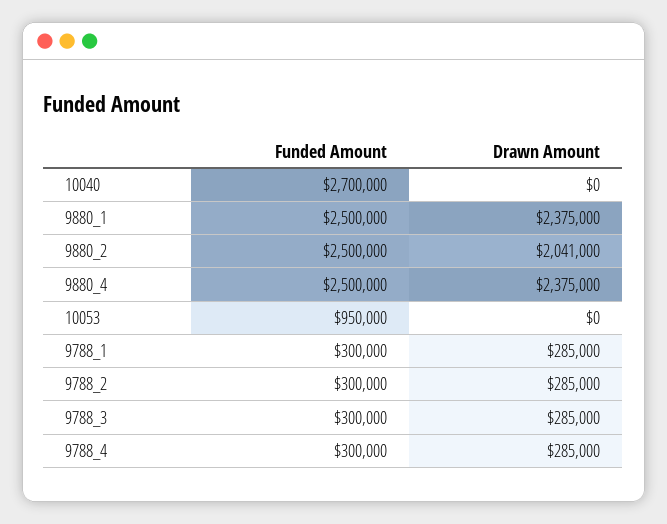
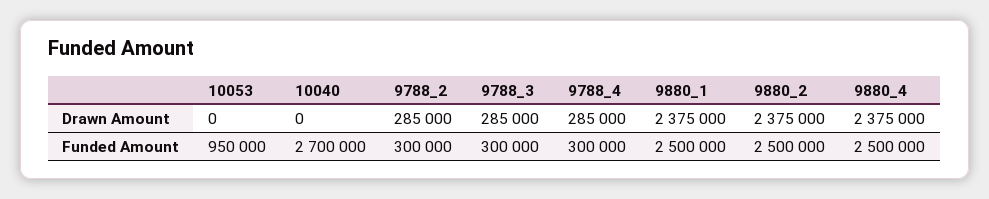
  {
    "Funded Amount": {
      "10040": 2700000,
      "9880_1": 2500000,
      "9880_2": 2500000,
      "9880_4": 2500000,
      "10053": 950000,
-     "9788_1": 300000,
      "9788_2": 300000,
      "9788_3": 300000,
      "9788_4": 300000
    },
    "Drawn Amount": {
      "10040": 0,
      "9880_1": 2375000,
-     "9880_2": 2041000,
+     "9880_2": 2375000,
      "9880_4": 2375000,
      "10053": 0,
-     "9788_1": 285000,
      "9788_2": 285000,
      "9788_3": 285000,
      "9788_4": 285000
    }
  }

